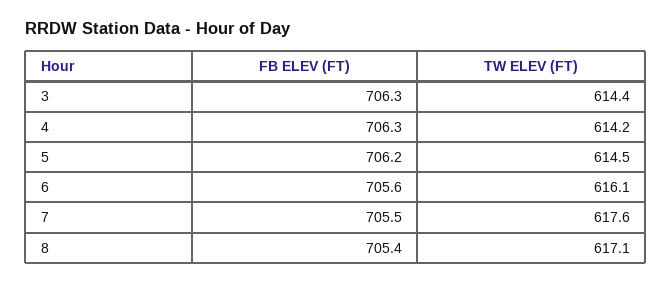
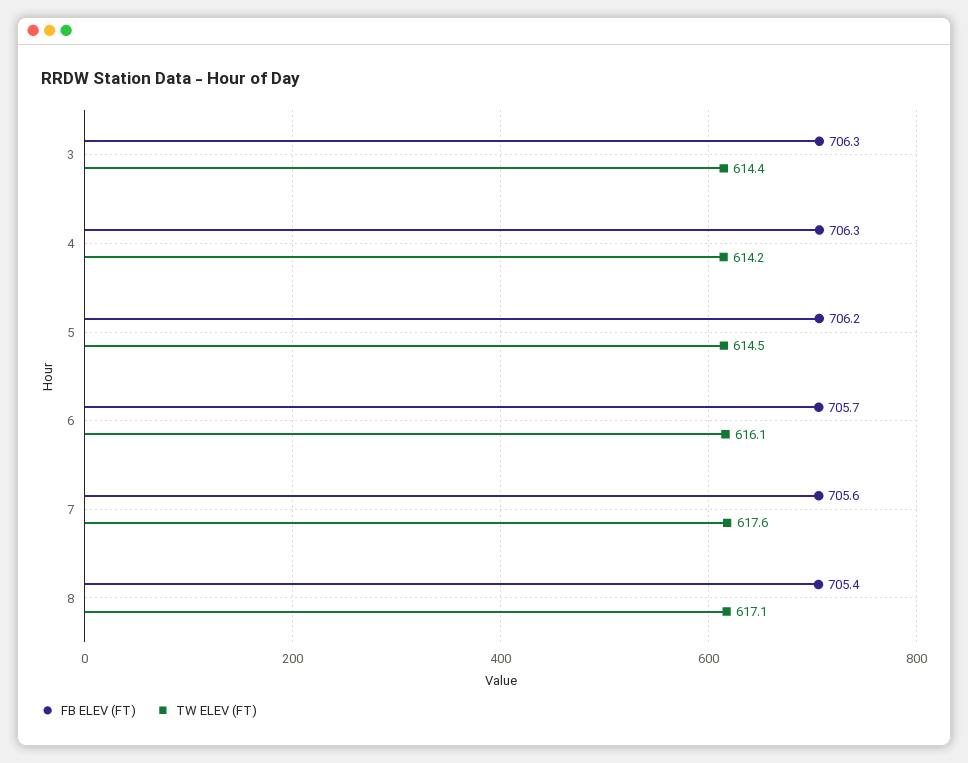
  {
    "FB ELEV (FT)": {
      "3": 706.3,
      "4": 706.3,
      "5": 706.2,
-     "6": 705.6,
+     "6": 705.7,
-     "7": 705.5,
+     "7": 705.6,
      "8": 705.4
    },
    "TW ELEV (FT)": {
      "3": 614.4,
      "4": 614.2,
      "5": 614.5,
      "6": 616.1,
      "7": 617.6,
      "8": 617.1
    }
  }

